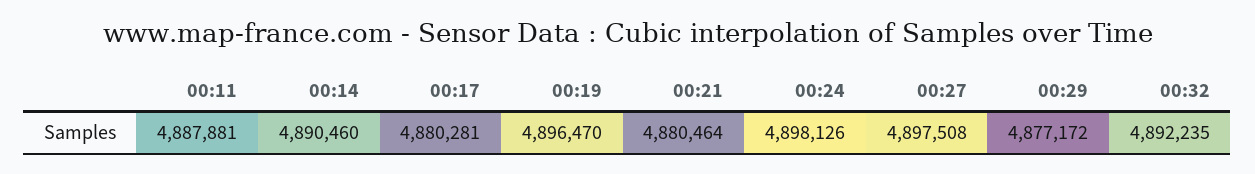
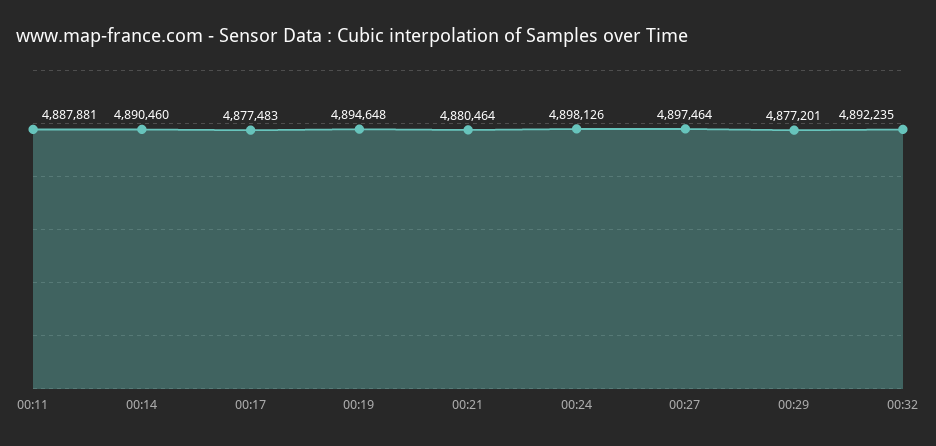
  {
    "00:11": 4887881,
    "00:14": 4890460,
-   "00:17": 4880281,
+   "00:17": 4877483,
-   "00:19": 4896470,
+   "00:19": 4894648,
    "00:21": 4880464,
    "00:24": 4898126,
-   "00:27": 4897508,
+   "00:27": 4897464,
-   "00:29": 4877172,
+   "00:29": 4877201,
    "00:32": 4892235
  }

